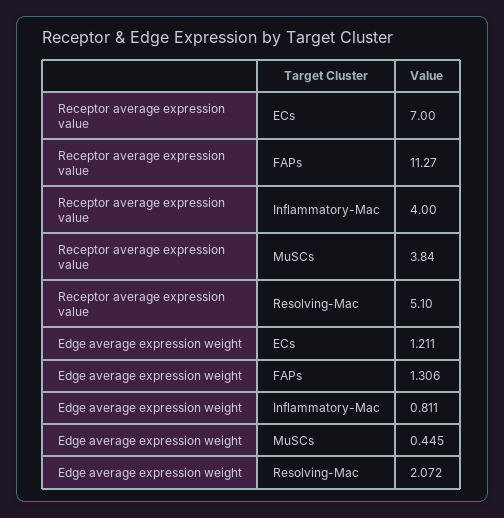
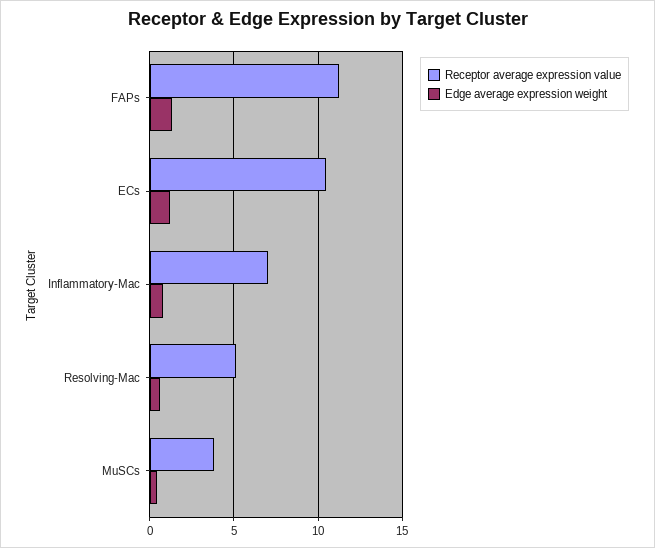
  {
    "Receptor average expression value": {
-     "ECs": 7,
+     "ECs": 10.5,
      "FAPs": 11.27,
-     "Inflammatory-Mac": 4,
+     "Inflammatory-Mac": 7,
      "MuSCs": 3.84,
      "Resolving-Mac": 5.1
    },
    "Edge average expression weight": {
      "ECs": 1.211,
      "FAPs": 1.306,
      "Inflammatory-Mac": 0.811,
      "MuSCs": 0.445,
-     "Resolving-Mac": 2.072
+     "Resolving-Mac": 0.5
    }
  }

